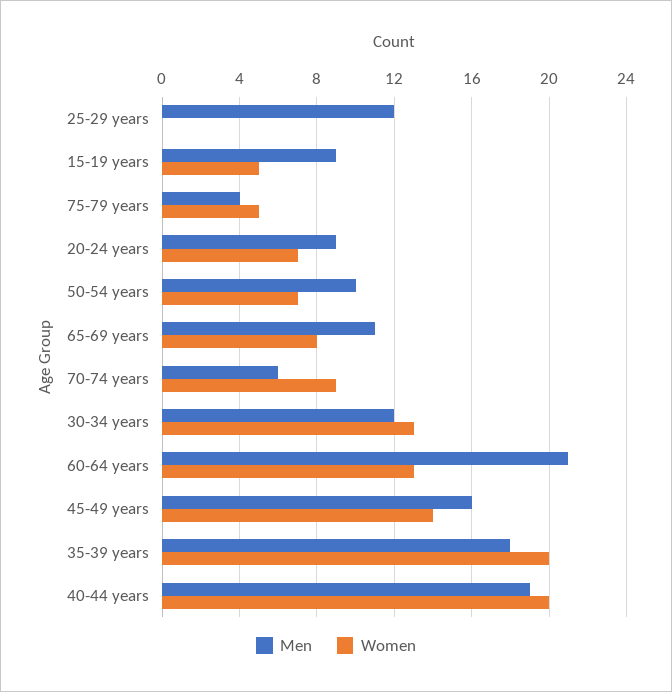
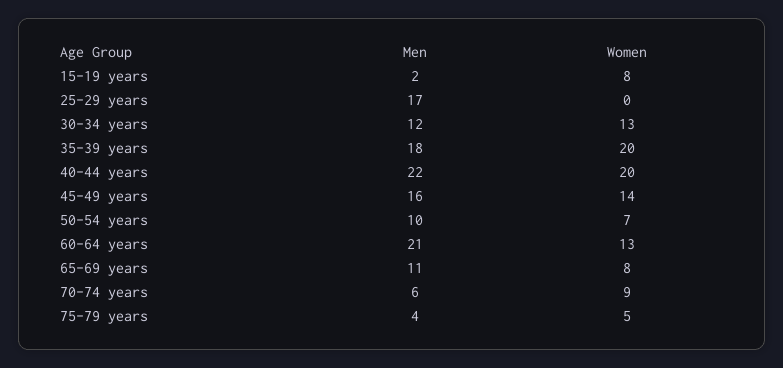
  {
    "Men": {
-     "25-29 years": 12,
+     "25-29 years": 17,
-     "15-19 years": 9,
+     "15-19 years": 2,
      "75-79 years": 4,
-     "20-24 years": 9,
      "50-54 years": 10,
      "65-69 years": 11,
      "70-74 years": 6,
      "30-34 years": 12,
      "60-64 years": 21,
      "45-49 years": 16,
      "35-39 years": 18,
-     "40-44 years": 19
+     "40-44 years": 22
    },
    "Women": {
      "25-29 years": 0,
-     "15-19 years": 5,
+     "15-19 years": 8,
      "75-79 years": 5,
-     "20-24 years": 7,
      "50-54 years": 7,
      "65-69 years": 8,
      "70-74 years": 9,
      "30-34 years": 13,
      "60-64 years": 13,
      "45-49 years": 14,
      "35-39 years": 20,
      "40-44 years": 20
    }
  }

